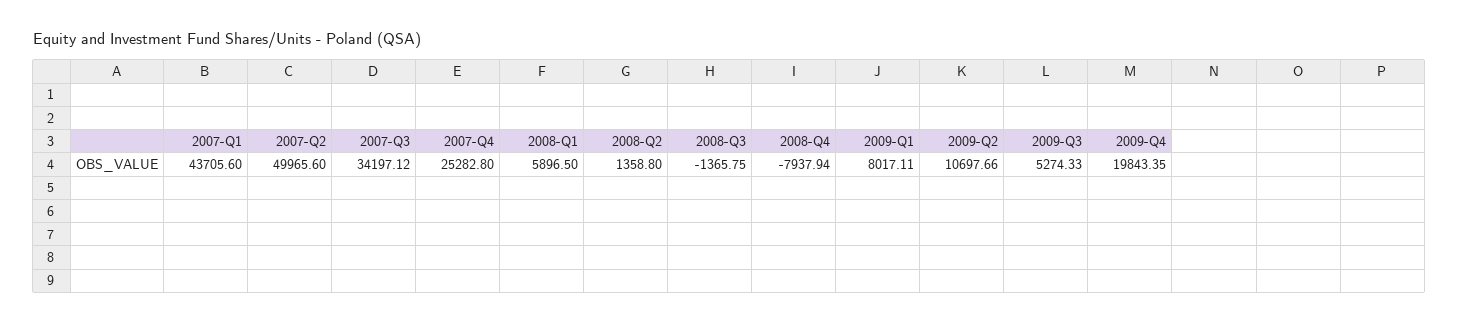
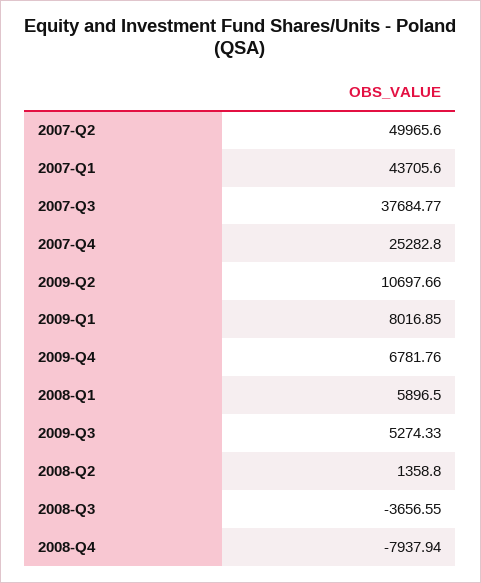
  {
    "2007-Q1": 43705.6,
    "2007-Q2": 49965.6,
-   "2007-Q3": 34197.12,
+   "2007-Q3": 37684.77,
    "2007-Q4": 25282.8,
    "2008-Q1": 5896.5,
    "2008-Q2": 1358.8,
-   "2008-Q3": -1365.75,
+   "2008-Q3": -3656.55,
    "2008-Q4": -7937.94,
-   "2009-Q1": 8017.11,
+   "2009-Q1": 8016.85,
    "2009-Q2": 10697.66,
    "2009-Q3": 5274.33,
-   "2009-Q4": 19843.35
+   "2009-Q4": 6781.76
  }

